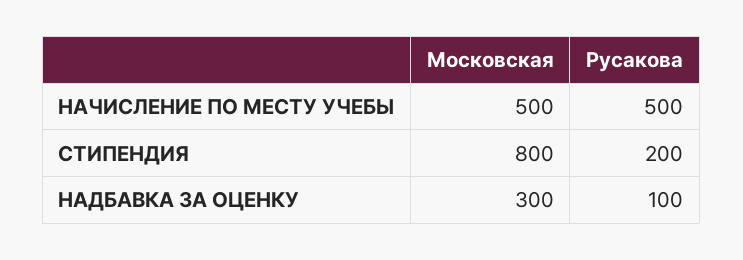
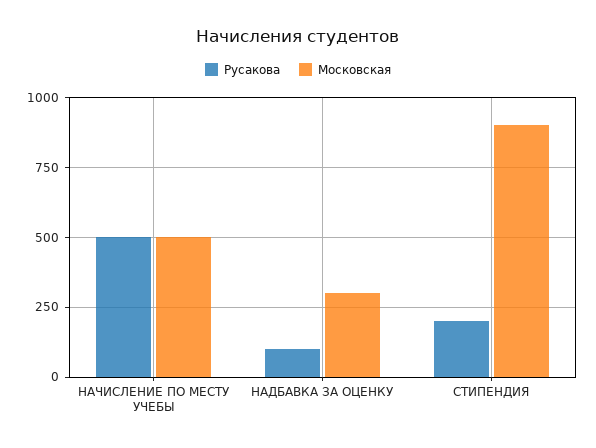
  {
    "Московская": {
      "НАЧИСЛЕНИЕ ПО МЕСТУ УЧЕБЫ": 500,
-     "СТИПЕНДИЯ": 800,
+     "СТИПЕНДИЯ": 900,
      "НАДБАВКА ЗА ОЦЕНКУ": 300
    },
    "Русакова": {
      "НАЧИСЛЕНИЕ ПО МЕСТУ УЧЕБЫ": 500,
      "СТИПЕНДИЯ": 200,
      "НАДБАВКА ЗА ОЦЕНКУ": 100
    }
  }

